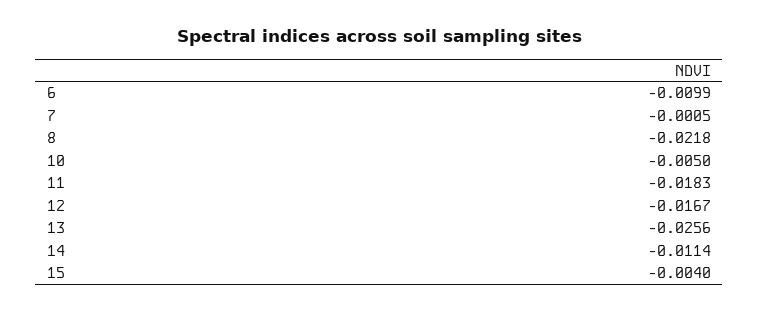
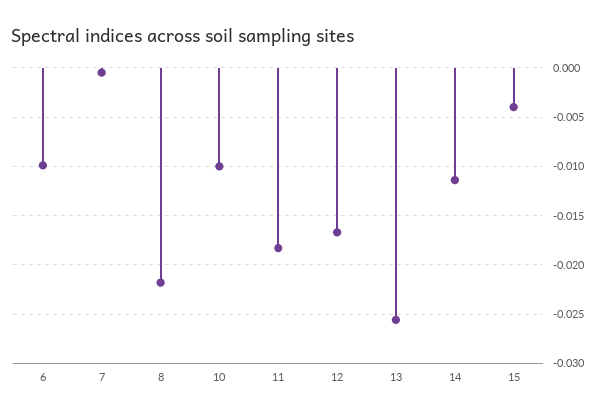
  {
    "6": -0.0099,
    "7": -0.0005,
    "8": -0.0218,
-   "10": -0.005,
+   "10": -0.01,
    "11": -0.0183,
    "12": -0.0167,
    "13": -0.0256,
    "14": -0.0114,
    "15": -0.004
  }

